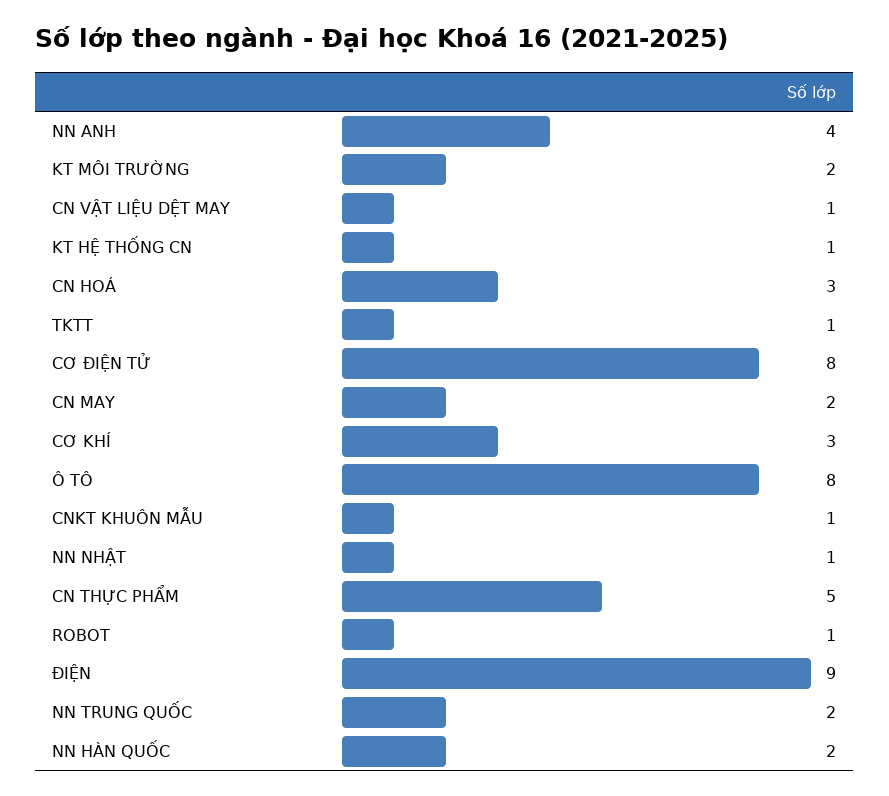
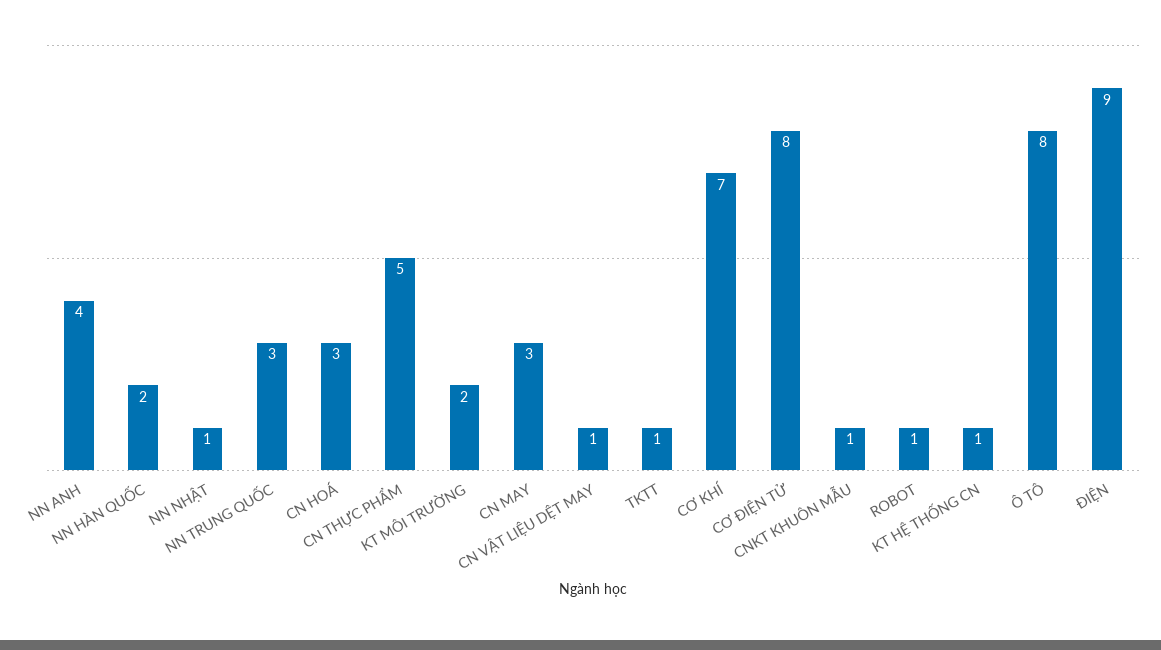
  {
    "NN ANH": 4,
    "KT MÔI TRƯỜNG": 2,
    "CN VẬT LIỆU DỆT MAY": 1,
    "KT HỆ THỐNG CN": 1,
    "CN HOÁ": 3,
    "TKTT": 1,
    "CƠ ĐIỆN TỬ": 8,
-   "CN MAY": 2,
+   "CN MAY": 3,
-   "CƠ KHÍ": 3,
+   "CƠ KHÍ": 7,
    "Ô TÔ": 8,
    "CNKT KHUÔN MẪU": 1,
    "NN NHẬT": 1,
    "CN THỰC PHẨM": 5,
    "ROBOT": 1,
    "ĐIỆN": 9,
-   "NN TRUNG QUỐC": 2,
+   "NN TRUNG QUỐC": 3,
    "NN HÀN QUỐC": 2
  }

